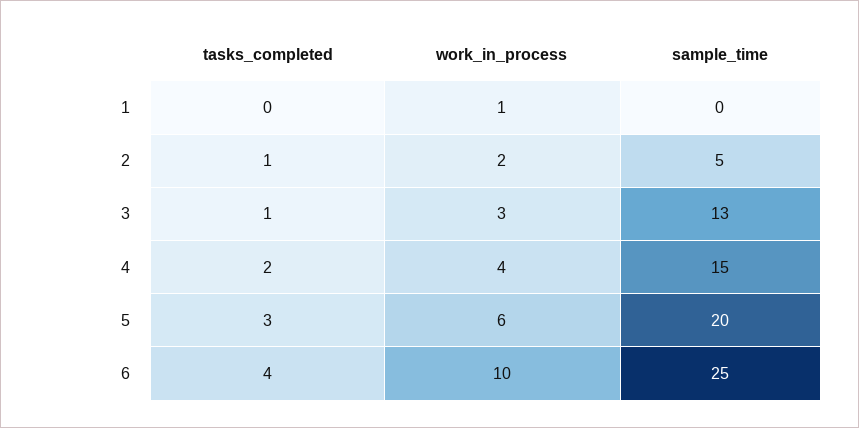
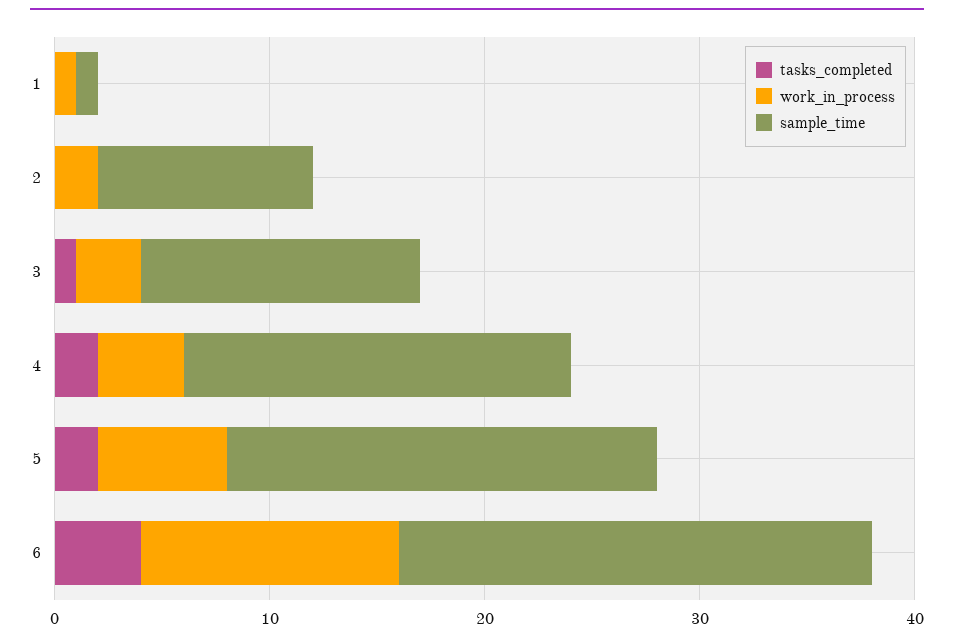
  {
    "tasks_completed": {
      "1": 0,
-     "2": 1,
+     "2": 0,
      "3": 1,
      "4": 2,
-     "5": 3,
+     "5": 2,
      "6": 4
    },
    "work_in_process": {
      "1": 1,
      "2": 2,
      "3": 3,
      "4": 4,
      "5": 6,
-     "6": 10
+     "6": 12
    },
    "sample_time": {
-     "1": 0,
+     "1": 1,
-     "2": 5,
+     "2": 10,
      "3": 13,
-     "4": 15,
+     "4": 18,
      "5": 20,
-     "6": 25
+     "6": 22
    }
  }

